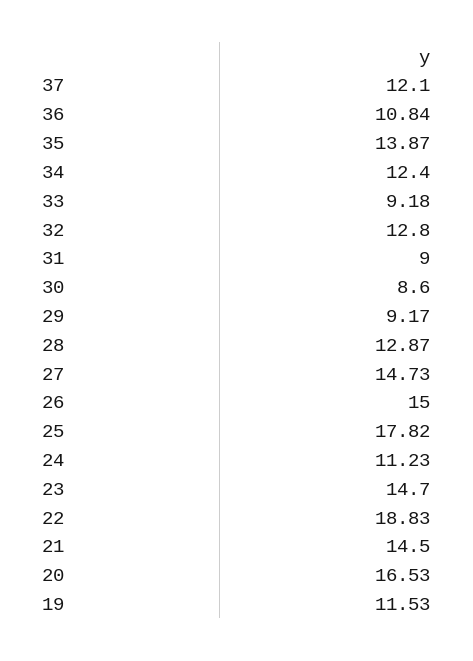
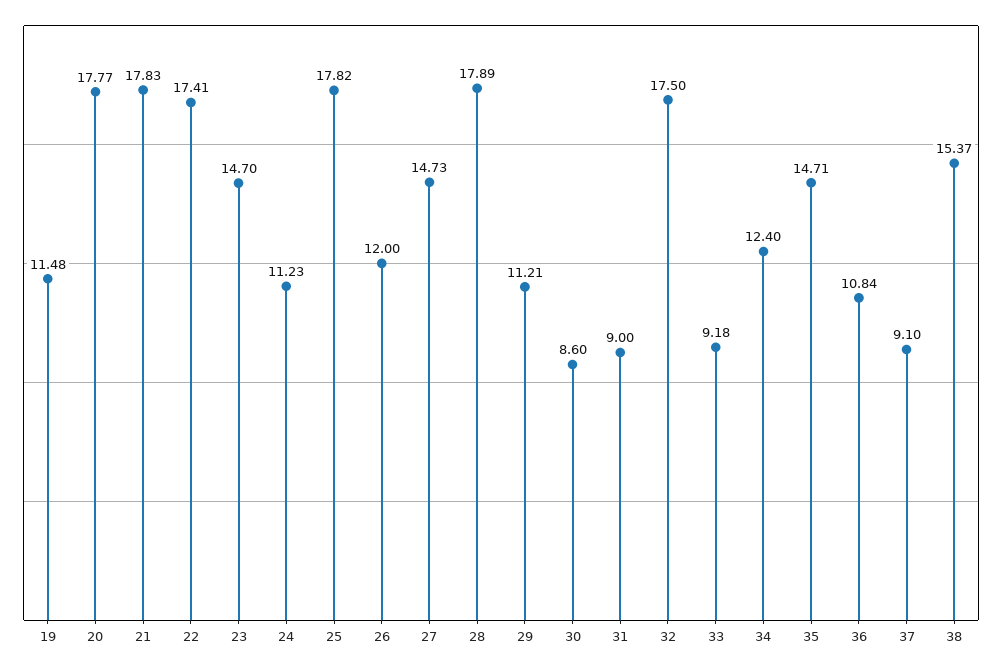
  {
-   "37": 12.1,
+   "37": 9.1,
    "36": 10.84,
-   "35": 13.87,
+   "35": 14.71,
    "34": 12.4,
    "33": 9.18,
-   "32": 12.8,
+   "32": 17.5,
    "31": 9,
    "30": 8.6,
-   "29": 9.17,
+   "29": 11.21,
-   "28": 12.87,
+   "28": 17.89,
    "27": 14.73,
-   "26": 15,
+   "26": 12,
    "25": 17.82,
    "24": 11.23,
    "23": 14.7,
-   "22": 18.83,
+   "22": 17.41,
-   "21": 14.5,
+   "21": 17.83,
-   "20": 16.53,
+   "20": 17.77,
-   "19": 11.53
+   "19": 11.48,
+   "38": 15.37
  }

